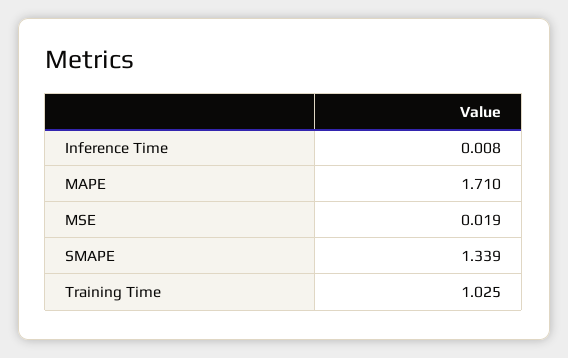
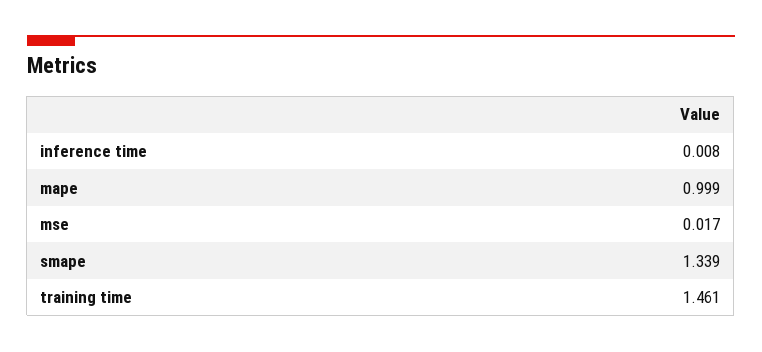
  {
    "Inference Time": 0.008,
-   "MAPE": 1.71,
+   "MAPE": 0.999,
-   "MSE": 0.019,
+   "MSE": 0.017,
    "SMAPE": 1.339,
-   "Training Time": 1.025
+   "Training Time": 1.461
  }

